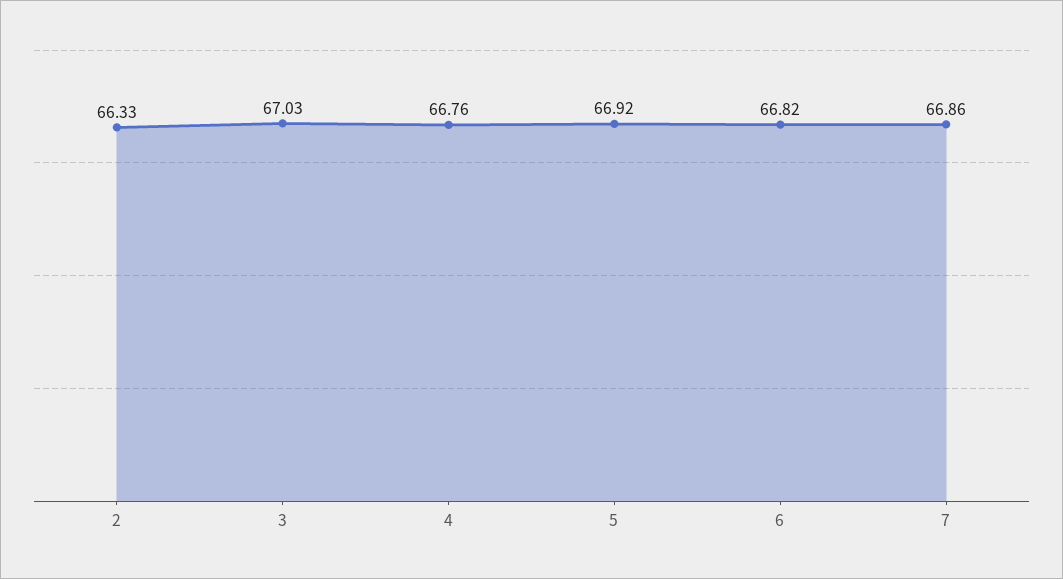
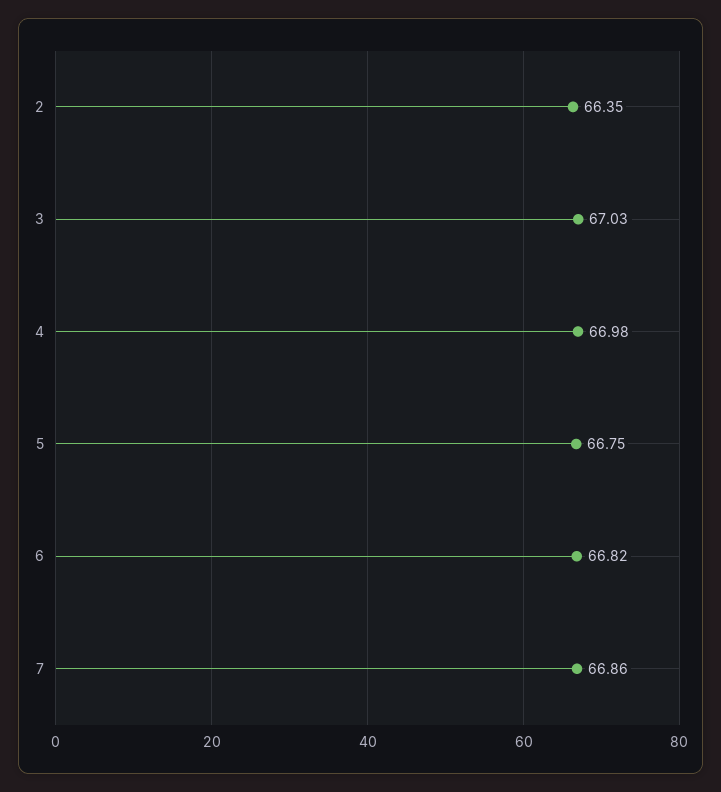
  {
-   "2": 66.33,
+   "2": 66.35,
    "3": 67.03,
-   "4": 66.76,
+   "4": 66.98,
-   "5": 66.92,
+   "5": 66.75,
    "6": 66.82,
    "7": 66.86
  }

